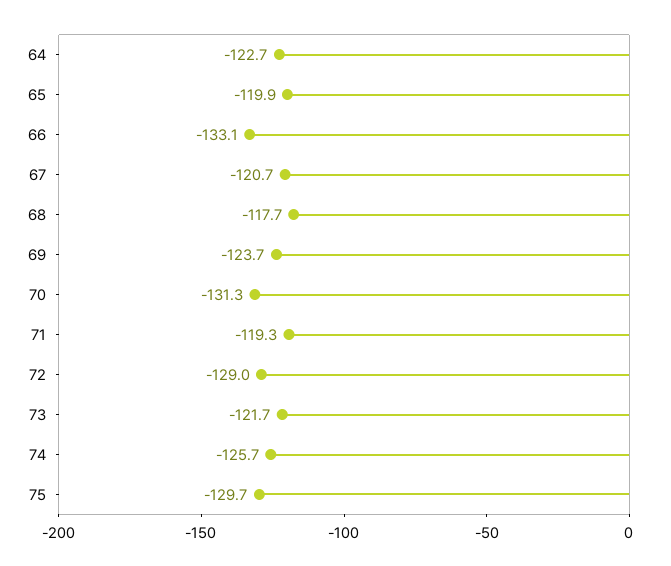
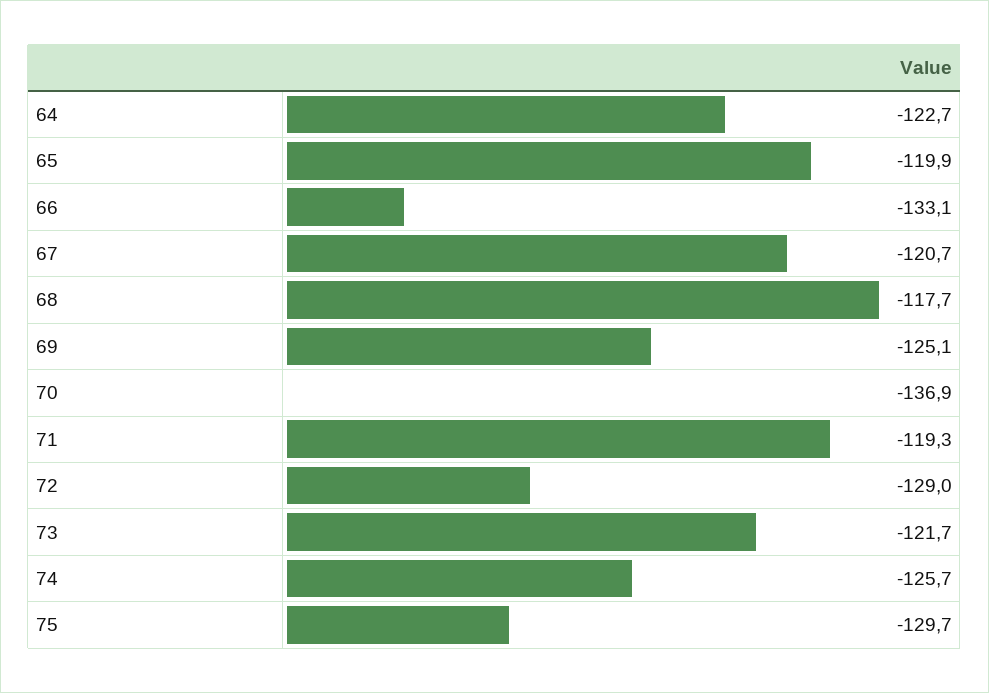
  {
    "64": -122.7,
    "65": -119.9,
    "66": -133.1,
    "67": -120.7,
    "68": -117.7,
-   "69": -123.7,
+   "69": -125.1,
-   "70": -131.3,
+   "70": -136.9,
    "71": -119.3,
    "72": -129,
    "73": -121.7,
    "74": -125.7,
    "75": -129.7
  }

